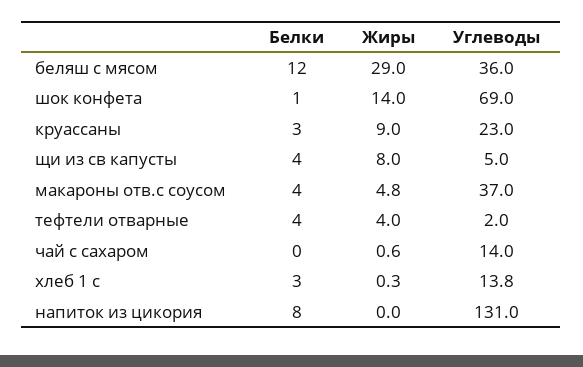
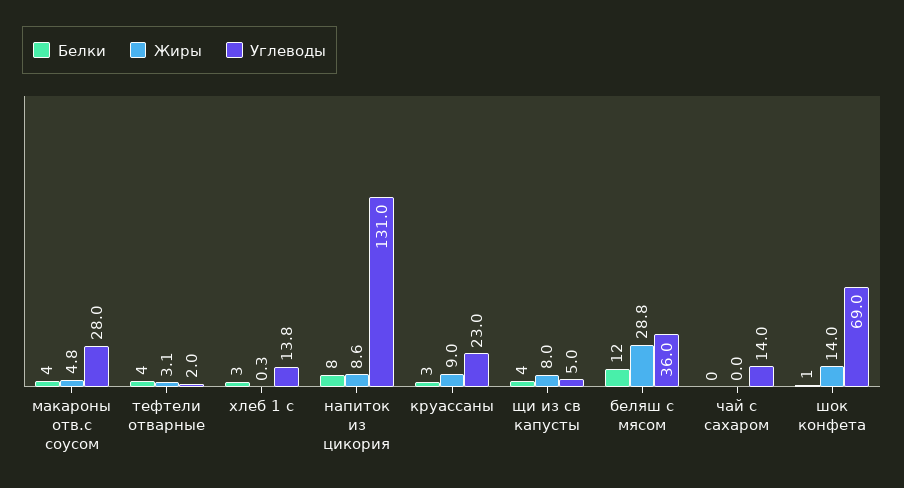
  {
    "Белки": {
      "беляш с мясом": 12,
      "шок конфета": 1,
      "круассаны": 3,
      "щи из св капусты": 4,
      "макароны отв.с соусом": 4,
      "тефтели отварные": 4,
      "чай с сахаром": 0,
      "хлеб 1 с": 3,
      "напиток из цикория": 8
    },
    "Жиры": {
-     "беляш с мясом": 29,
+     "беляш с мясом": 28.8,
      "шок конфета": 14,
      "круассаны": 9,
      "щи из св капусты": 8,
      "макароны отв.с соусом": 4.8,
-     "тефтели отварные": 4,
+     "тефтели отварные": 3.1,
-     "чай с сахаром": 0.6,
+     "чай с сахаром": 0,
      "хлеб 1 с": 0.3,
-     "напиток из цикория": 0
+     "напиток из цикория": 8.6
    },
    "Углеводы": {
      "беляш с мясом": 36,
      "шок конфета": 69,
      "круассаны": 23,
      "щи из св капусты": 5,
-     "макароны отв.с соусом": 37,
+     "макароны отв.с соусом": 28,
      "тефтели отварные": 2,
      "чай с сахаром": 14,
      "хлеб 1 с": 13.8,
      "напиток из цикория": 131
    }
  }

